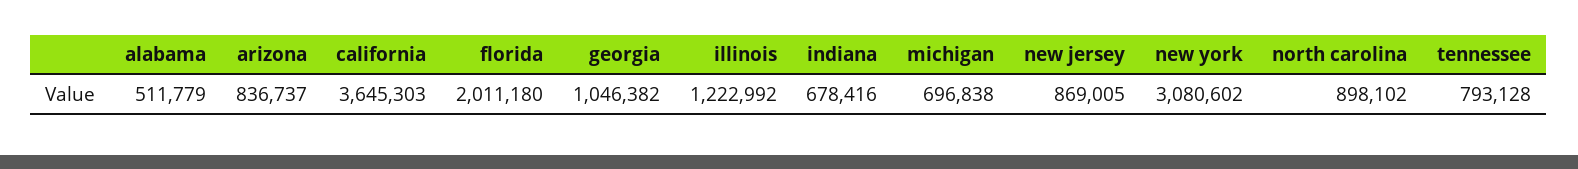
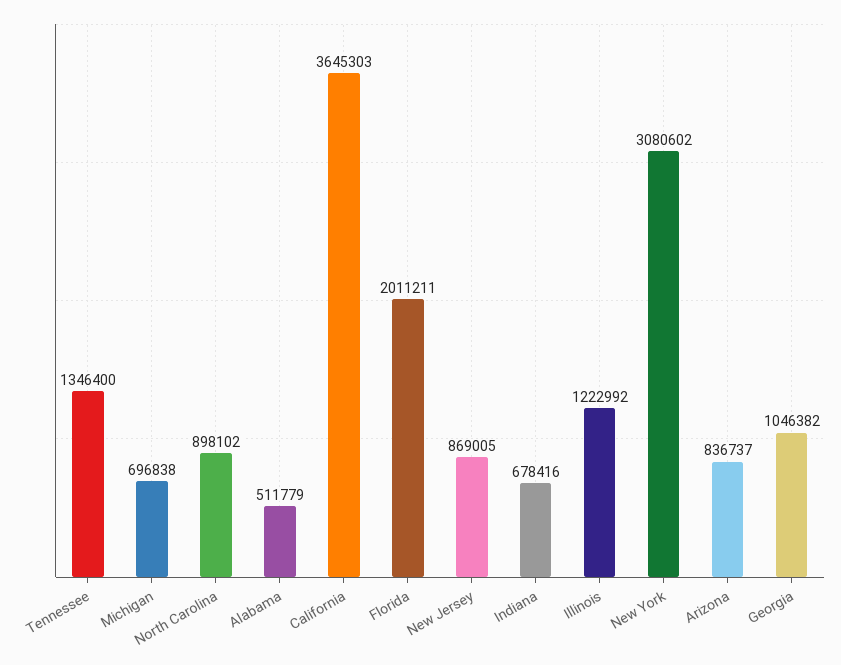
  {
    "alabama": 511779,
    "arizona": 836737,
    "california": 3645303,
-   "florida": 2011180,
+   "florida": 2011211,
    "georgia": 1046382,
    "illinois": 1222992,
    "indiana": 678416,
    "michigan": 696838,
    "new jersey": 869005,
    "new york": 3080602,
    "north carolina": 898102,
-   "tennessee": 793128
+   "tennessee": 1346400
  }

